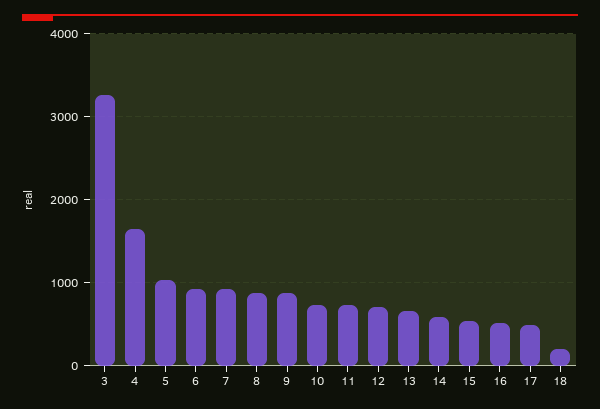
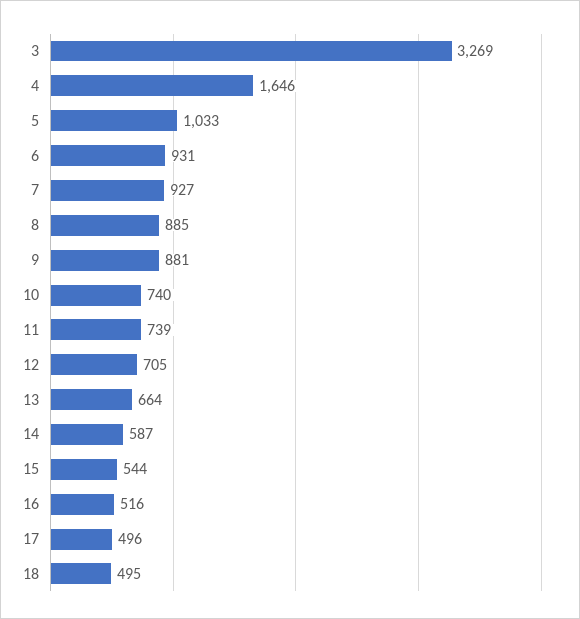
  {
    "3": 3269,
    "4": 1646,
    "5": 1033,
    "6": 931,
    "7": 927,
    "8": 885,
    "9": 881,
    "10": 740,
    "11": 739,
    "12": 705,
    "13": 664,
    "14": 587,
    "15": 544,
    "16": 516,
    "17": 496,
-   "18": 200
+   "18": 495
  }

